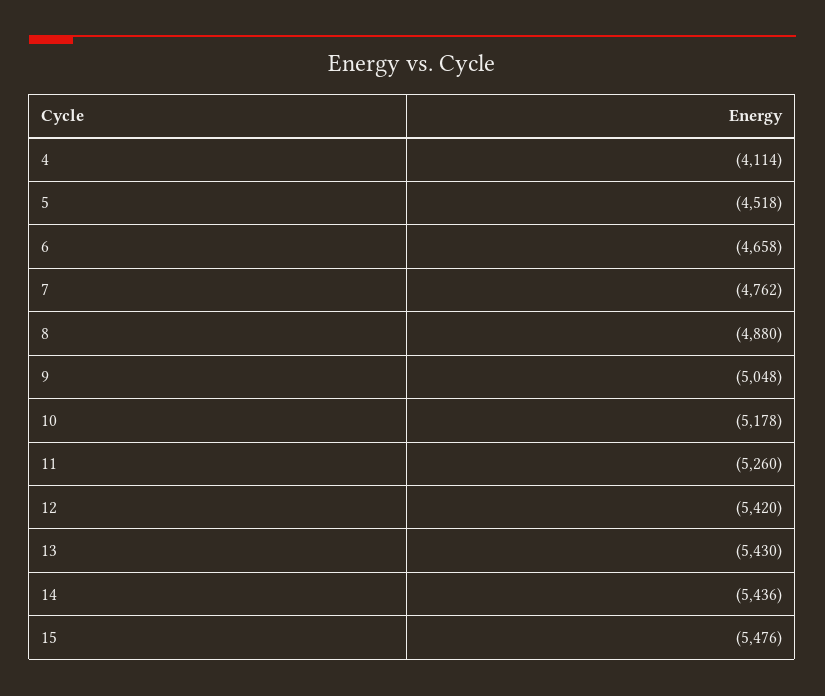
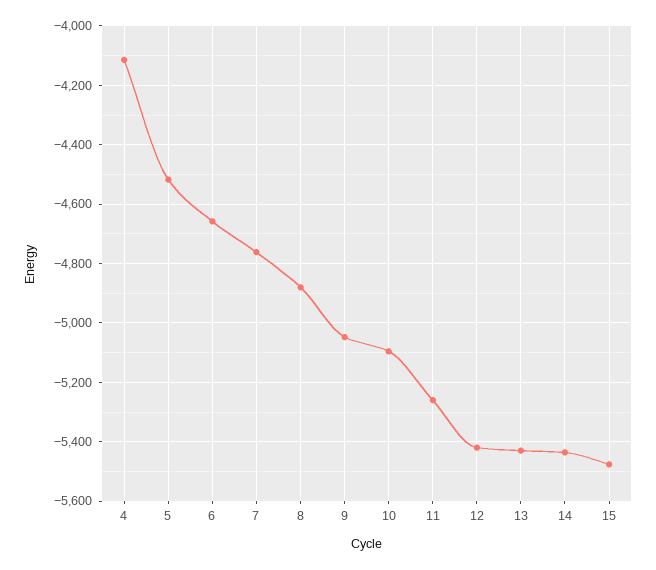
  {
    "4": -4114,
    "5": -4518,
    "6": -4658,
    "7": -4762,
    "8": -4880,
    "9": -5048,
-   "10": -5178,
+   "10": -5100,
    "11": -5260,
    "12": -5420,
    "13": -5430,
    "14": -5436,
    "15": -5476
  }

